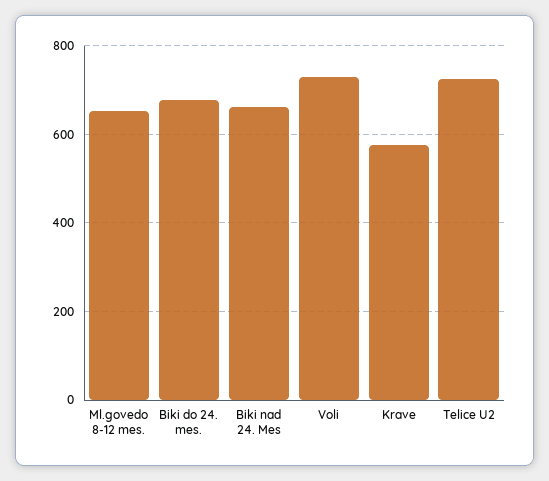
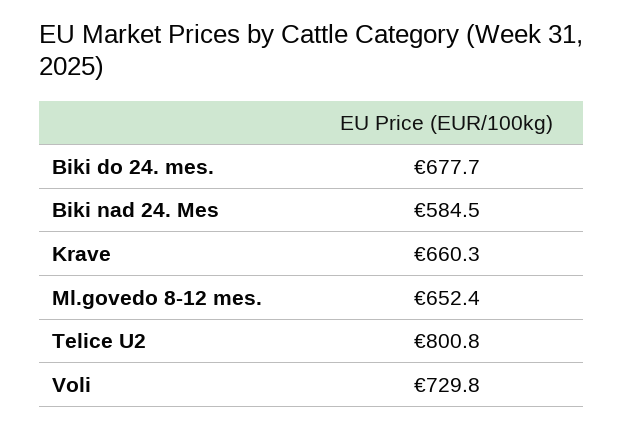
  {
    "Ml.govedo 8-12 mes.": 652.4,
    "Biki do 24. mes.": 677.7,
-   "Biki nad 24. Mes": 660,
+   "Biki nad 24. Mes": 584.5,
    "Voli": 729.8,
-   "Krave": 580,
+   "Krave": 660.3,
-   "Telice U2": 720
+   "Telice U2": 800.8
  }

